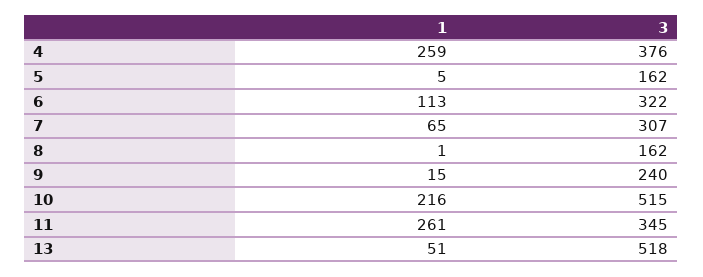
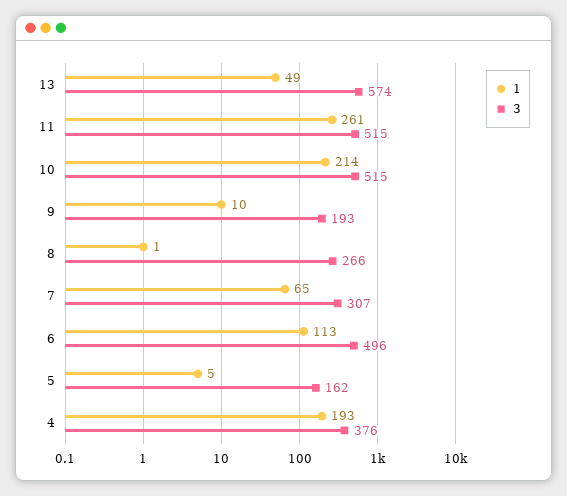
  {
    "1": {
-     "4": 259,
+     "4": 193,
      "5": 5,
      "6": 113,
      "7": 65,
      "8": 1,
-     "9": 15,
+     "9": 10,
-     "10": 216,
+     "10": 214,
      "11": 261,
-     "13": 51
+     "13": 49
    },
    "3": {
      "4": 376,
      "5": 162,
-     "6": 322,
+     "6": 496,
      "7": 307,
-     "8": 162,
+     "8": 266,
-     "9": 240,
+     "9": 193,
      "10": 515,
-     "11": 345,
+     "11": 515,
-     "13": 518
+     "13": 574
    }
  }

